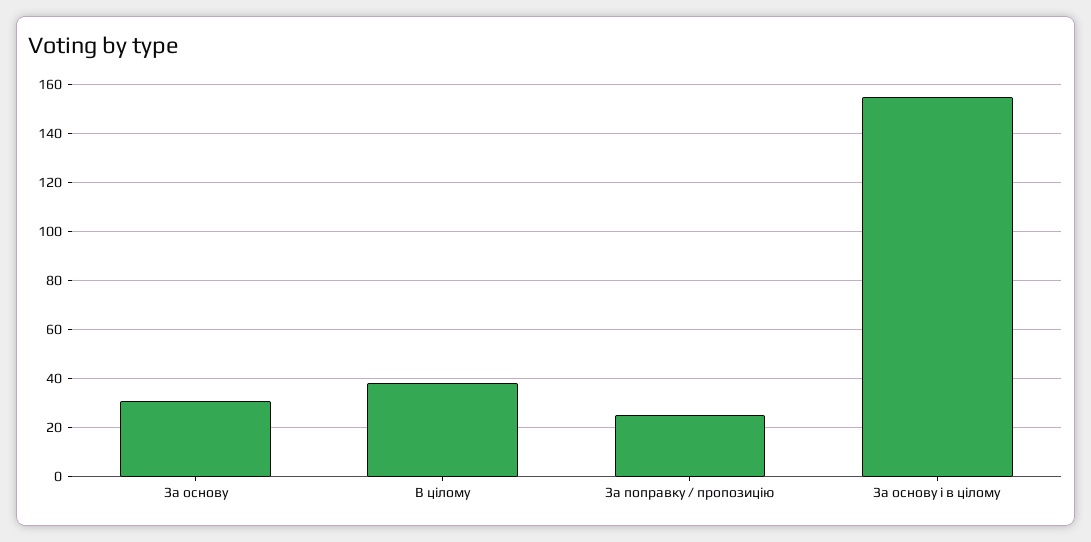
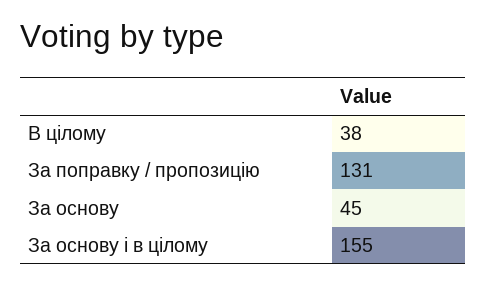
  {
-   "За основу": 30,
+   "За основу": 45,
    "В цілому": 38,
-   "За поправку / пропозицію": 25,
+   "За поправку / пропозицію": 131,
    "За основу і в цілому": 155
  }

